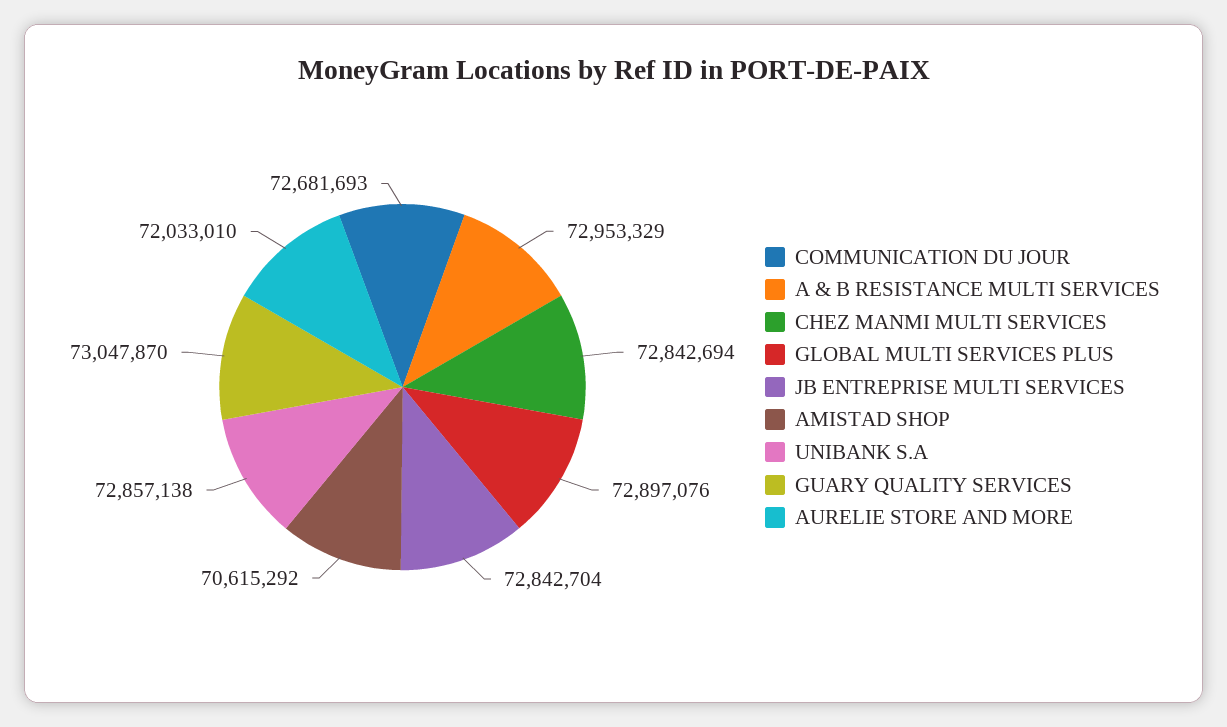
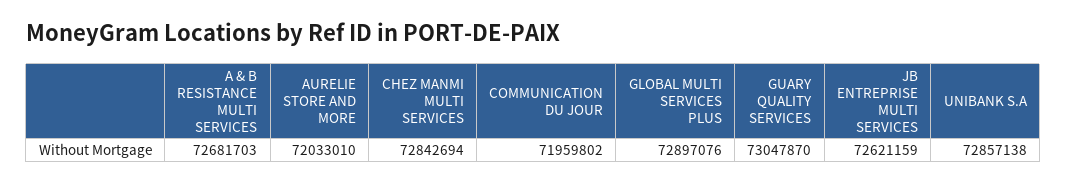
  {
-   "COMMUNICATION DU JOUR": 72681693,
+   "COMMUNICATION DU JOUR": 71959802,
-   "A & B RESISTANCE MULTI SERVICES": 72953329,
+   "A & B RESISTANCE MULTI SERVICES": 72681703,
    "CHEZ MANMI MULTI SERVICES": 72842694,
    "GLOBAL MULTI SERVICES PLUS": 72897076,
-   "JB ENTREPRISE MULTI SERVICES": 72842704,
+   "JB ENTREPRISE MULTI SERVICES": 72621159,
-   "AMISTAD SHOP": 70615292,
    "UNIBANK S.A": 72857138,
    "GUARY QUALITY SERVICES": 73047870,
    "AURELIE STORE AND MORE": 72033010
  }

